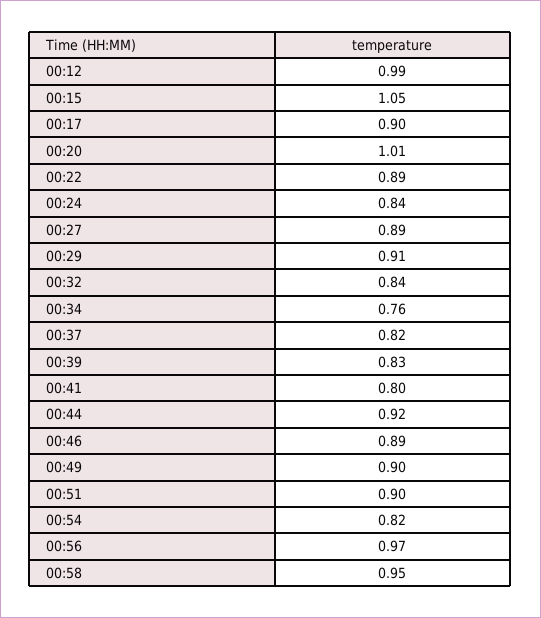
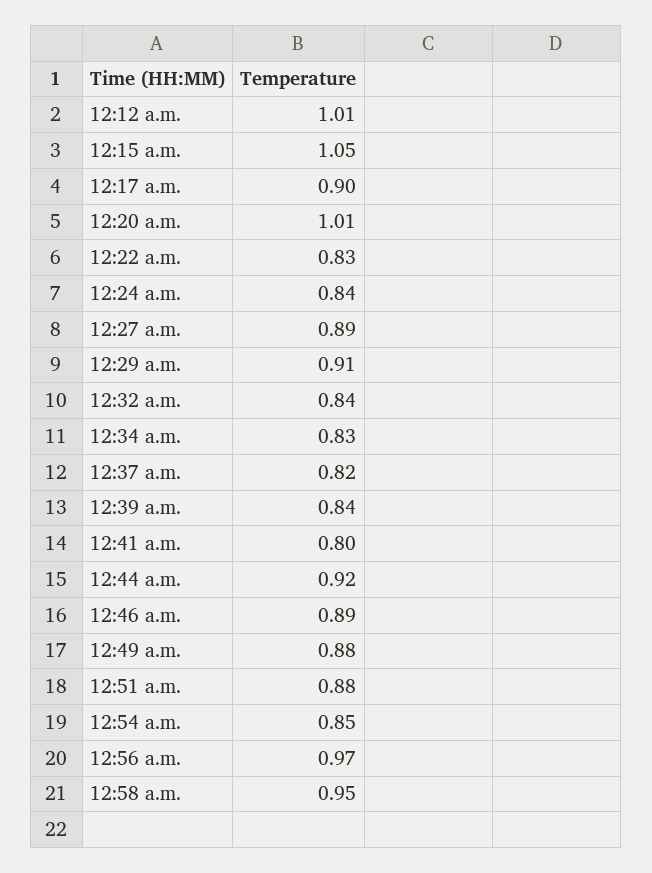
  {
-   "00:12": 0.99,
+   "00:12": 1.01,
    "00:15": 1.05,
    "00:17": 0.9,
    "00:20": 1.01,
-   "00:22": 0.89,
+   "00:22": 0.83,
    "00:24": 0.84,
    "00:27": 0.89,
    "00:29": 0.91,
    "00:32": 0.84,
-   "00:34": 0.76,
+   "00:34": 0.83,
    "00:37": 0.82,
-   "00:39": 0.83,
+   "00:39": 0.84,
    "00:41": 0.8,
    "00:44": 0.92,
    "00:46": 0.89,
-   "00:49": 0.9,
+   "00:49": 0.88,
-   "00:51": 0.9,
+   "00:51": 0.88,
-   "00:54": 0.82,
+   "00:54": 0.85,
    "00:56": 0.97,
    "00:58": 0.95
  }

